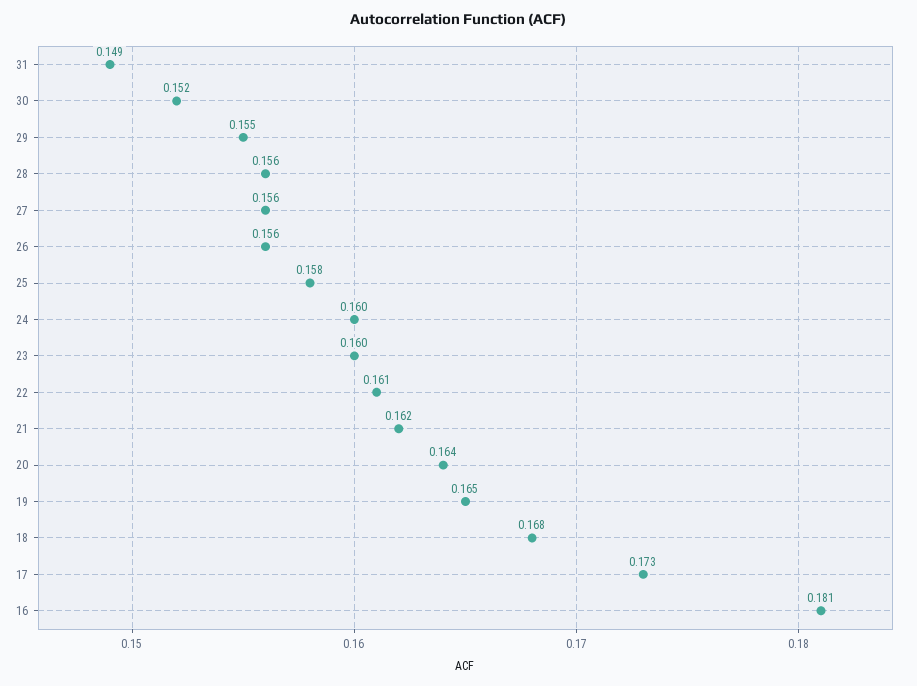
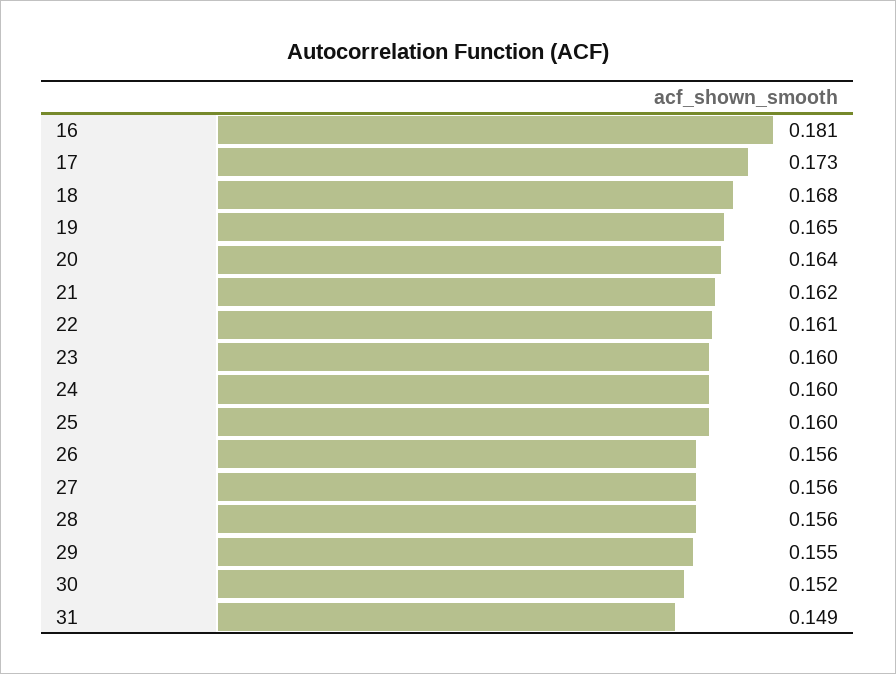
  {
    "31": 0.149,
    "30": 0.152,
    "29": 0.155,
    "28": 0.156,
    "27": 0.156,
    "26": 0.156,
-   "25": 0.158,
+   "25": 0.16,
    "24": 0.16,
    "23": 0.16,
    "22": 0.161,
    "21": 0.162,
    "20": 0.164,
    "19": 0.165,
    "18": 0.168,
    "17": 0.173,
    "16": 0.181
  }

